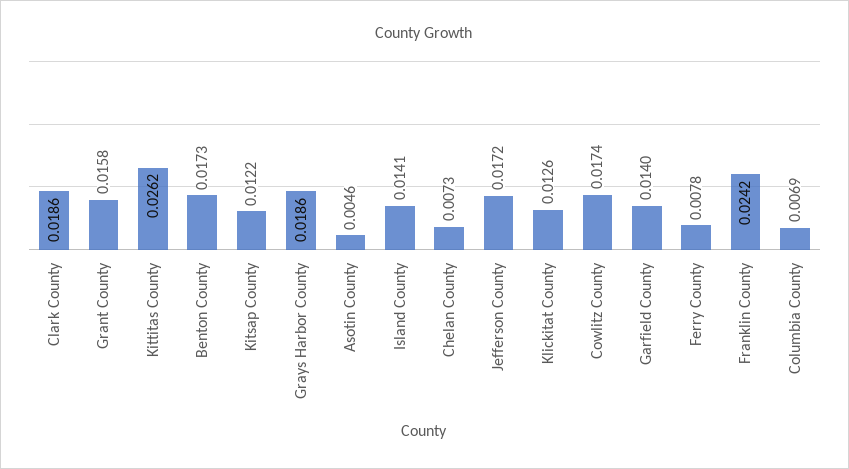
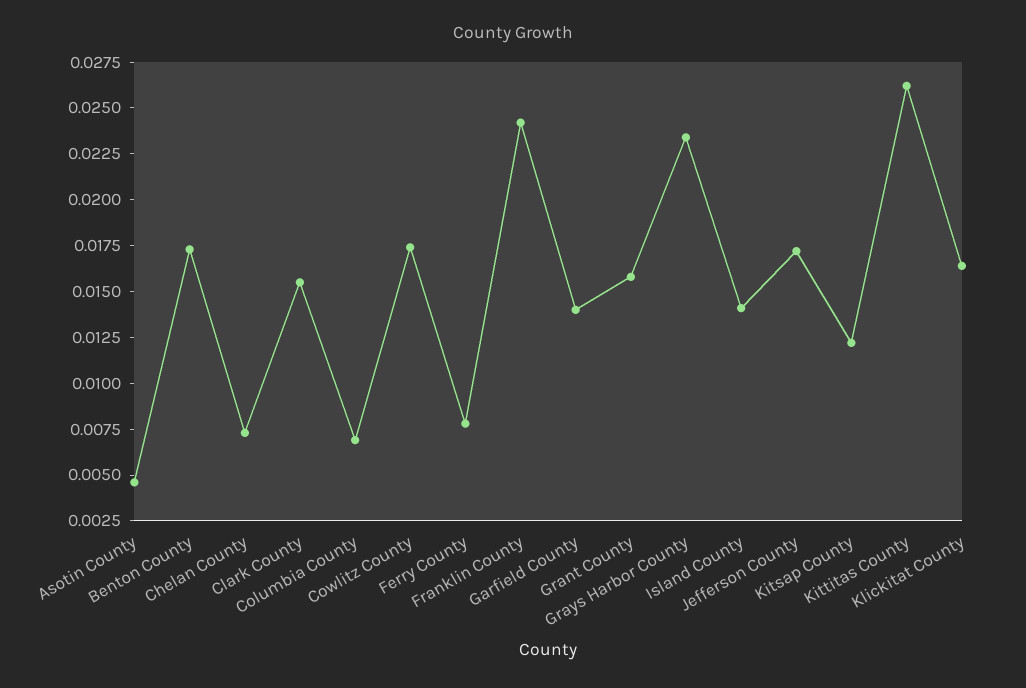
  {
-   "Clark County": 0.0186,
+   "Clark County": 0.0155,
    "Grant County": 0.0158,
    "Kittitas County": 0.0262,
    "Benton County": 0.0173,
    "Kitsap County": 0.0122,
-   "Grays Harbor County": 0.0186,
+   "Grays Harbor County": 0.0235,
    "Asotin County": 0.0046,
    "Island County": 0.0141,
    "Chelan County": 0.0073,
    "Jefferson County": 0.0172,
-   "Klickitat County": 0.0126,
+   "Klickitat County": 0.0165,
    "Cowlitz County": 0.0174,
    "Garfield County": 0.014,
    "Ferry County": 0.0078,
    "Franklin County": 0.0242,
    "Columbia County": 0.0069
  }

